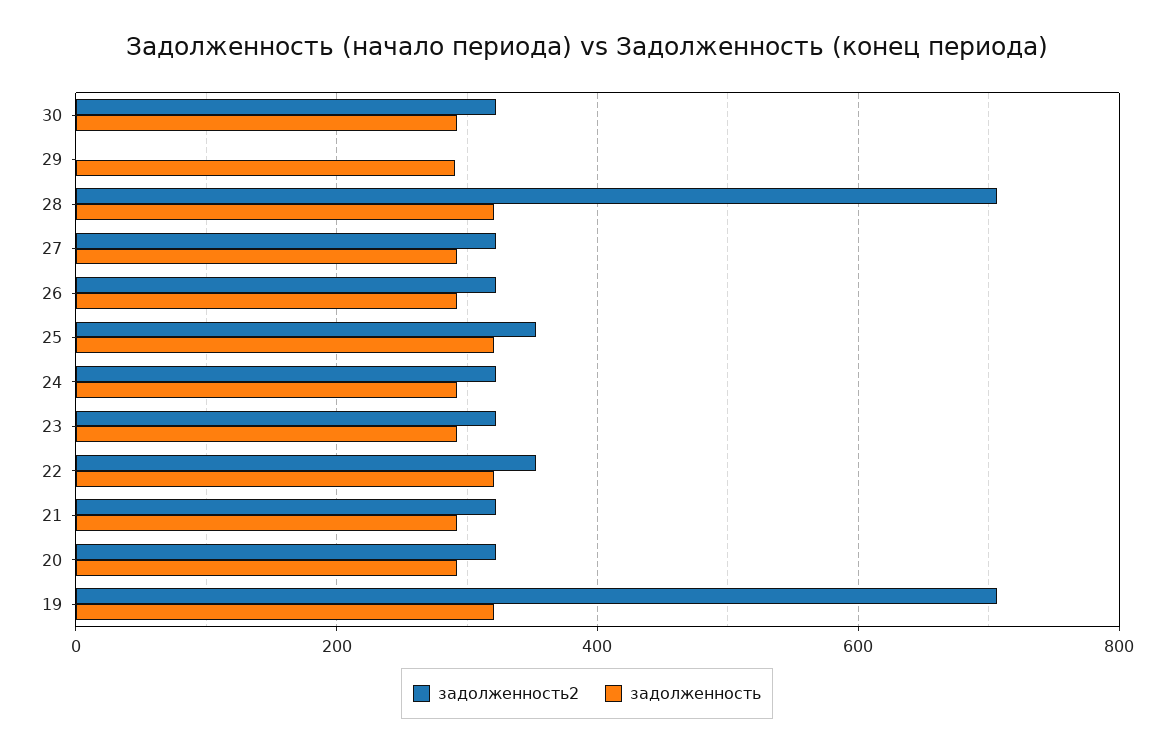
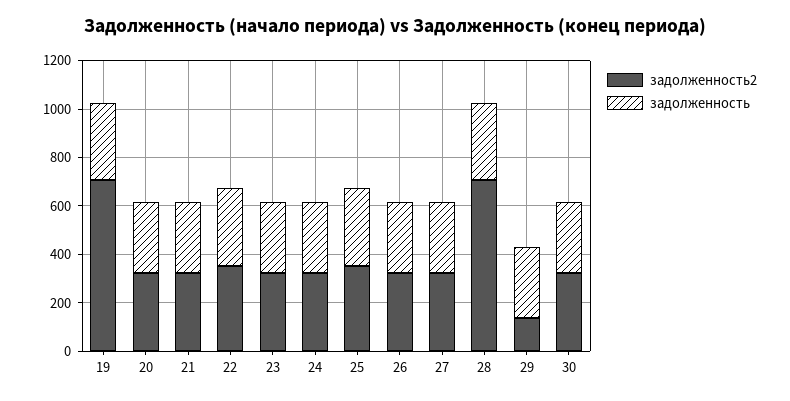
  {
    "задолженность2": {
      "30": 320,
-     "29": 0,
+     "29": 150,
      "28": 700,
      "27": 320,
      "26": 320,
      "25": 360,
      "24": 320,
      "23": 320,
      "22": 360,
      "21": 320,
      "20": 320,
      "19": 700
    },
    "задолженность": {
      "30": 300,
      "29": 300,
      "28": 320,
      "27": 300,
      "26": 300,
      "25": 320,
      "24": 300,
      "23": 300,
      "22": 320,
      "21": 300,
      "20": 300,
      "19": 320
    }
  }

